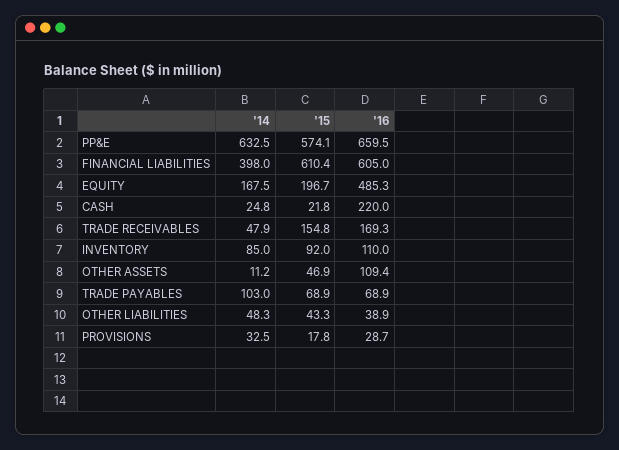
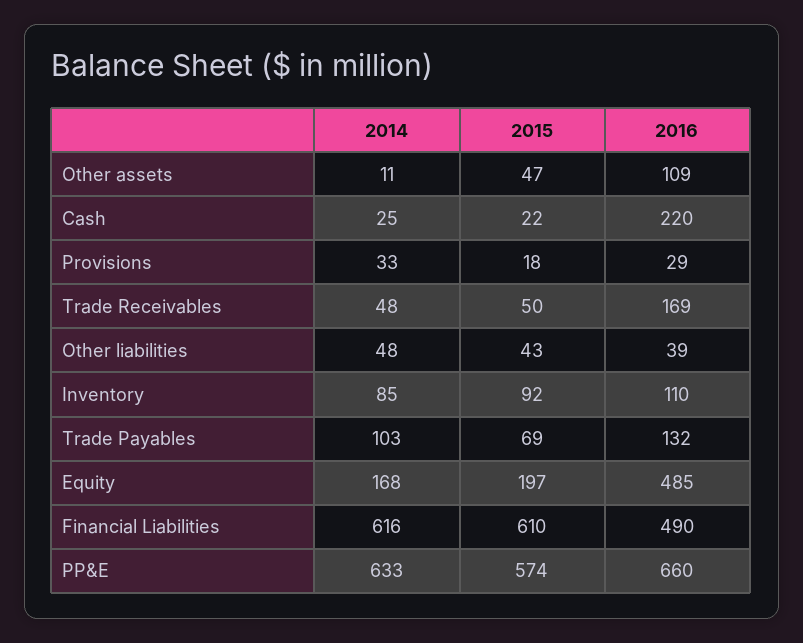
  {
    "'14": {
      "PP&E": 632.5,
-     "FINANCIAL LIABILITIES": 398,
+     "FINANCIAL LIABILITIES": 616,
      "EQUITY": 167.5,
      "CASH": 24.8,
      "TRADE RECEIVABLES": 47.9,
      "INVENTORY": 85,
      "OTHER ASSETS": 11.2,
      "TRADE PAYABLES": 103,
      "OTHER LIABILITIES": 48.3,
      "PROVISIONS": 32.5
    },
    "'15": {
      "PP&E": 574.1,
      "FINANCIAL LIABILITIES": 610.4,
      "EQUITY": 196.7,
      "CASH": 21.8,
-     "TRADE RECEIVABLES": 154.8,
+     "TRADE RECEIVABLES": 50,
      "INVENTORY": 92,
      "OTHER ASSETS": 46.9,
      "TRADE PAYABLES": 68.9,
      "OTHER LIABILITIES": 43.3,
      "PROVISIONS": 17.8
    },
    "'16": {
      "PP&E": 659.5,
-     "FINANCIAL LIABILITIES": 605,
+     "FINANCIAL LIABILITIES": 490,
      "EQUITY": 485.3,
      "CASH": 220,
      "TRADE RECEIVABLES": 169.3,
      "INVENTORY": 110,
      "OTHER ASSETS": 109.4,
-     "TRADE PAYABLES": 68.9,
+     "TRADE PAYABLES": 132,
      "OTHER LIABILITIES": 38.9,
      "PROVISIONS": 28.7
    }
  }

